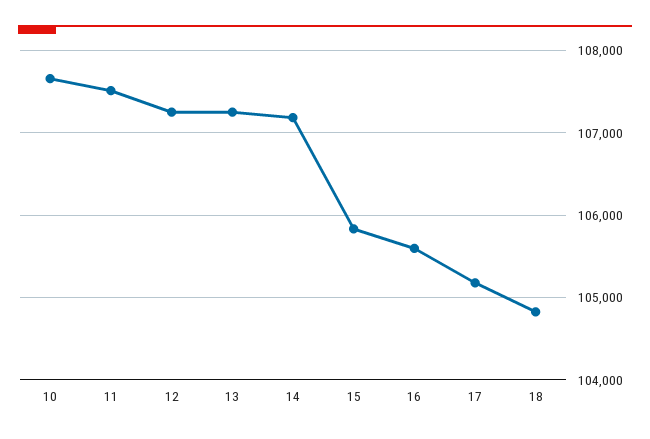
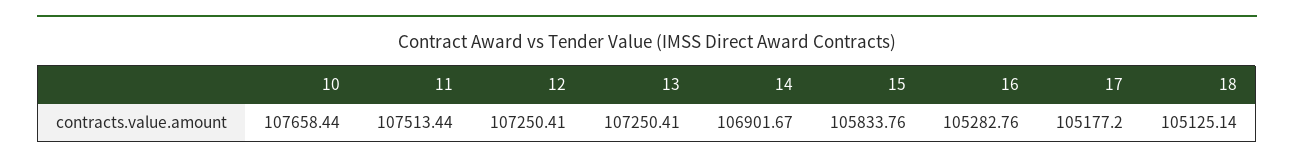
  {
    "10": 107658.44,
    "11": 107513.44,
    "12": 107250.41,
    "13": 107250.41,
-   "14": 107200,
+   "14": 106901.67,
    "15": 105833.76,
-   "16": 105600,
+   "16": 105282.76,
    "17": 105177.2,
-   "18": 104800
+   "18": 105125.14
  }

